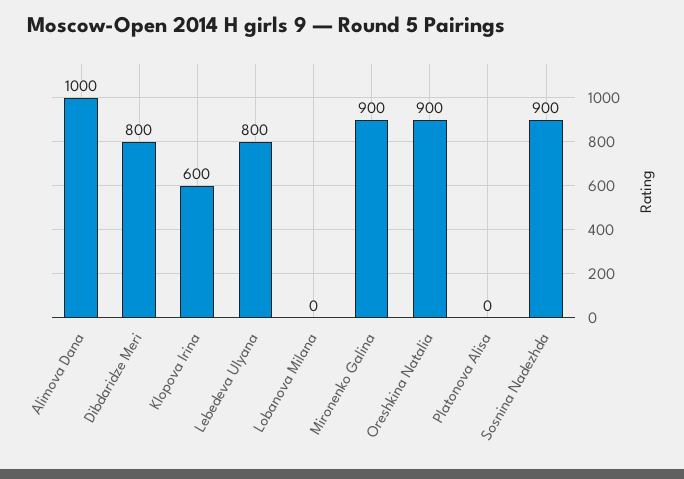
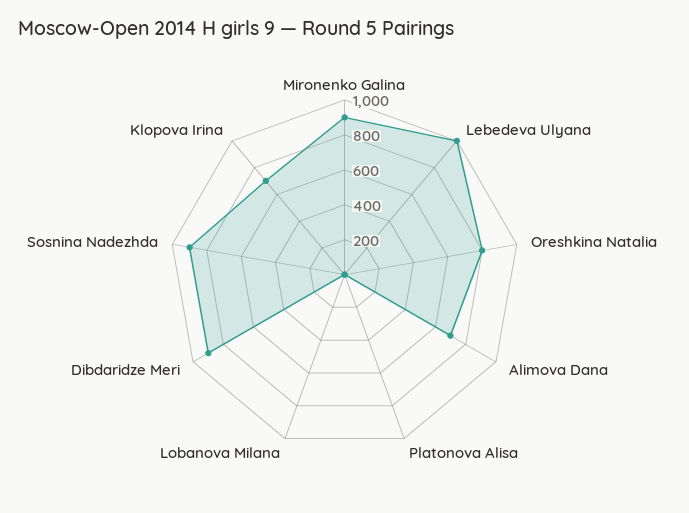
  {
-   "Alimova Dana": 1000,
+   "Alimova Dana": 700,
-   "Dibdaridze Meri": 800,
+   "Dibdaridze Meri": 900,
-   "Klopova Irina": 600,
+   "Klopova Irina": 700,
-   "Lebedeva Ulyana": 800,
+   "Lebedeva Ulyana": 1000,
    "Lobanova Milana": 0,
    "Mironenko Galina": 900,
-   "Oreshkina Natalia": 900,
+   "Oreshkina Natalia": 800,
    "Platonova Alisa": 0,
    "Sosnina Nadezhda": 900
  }

